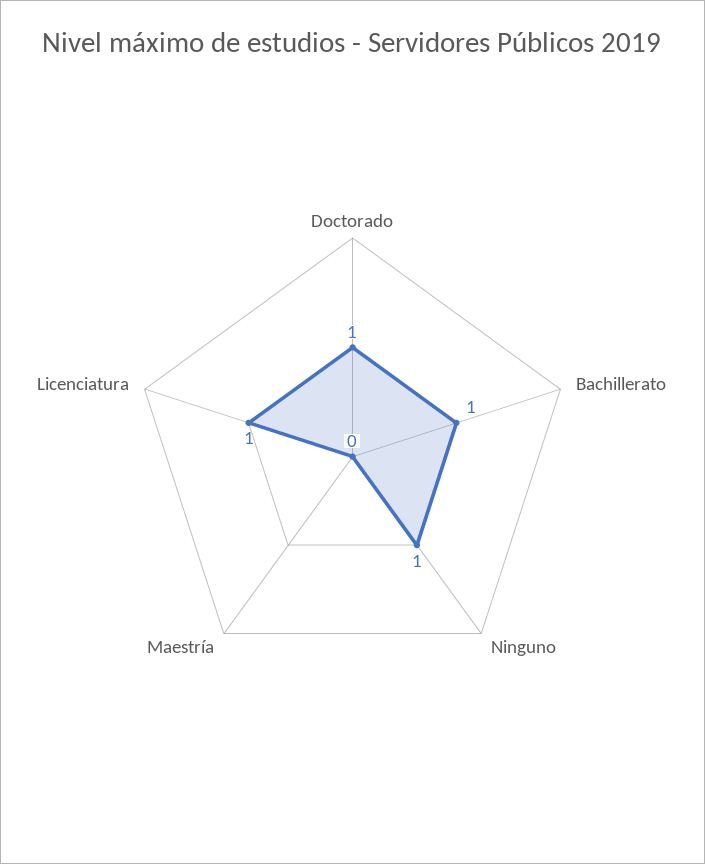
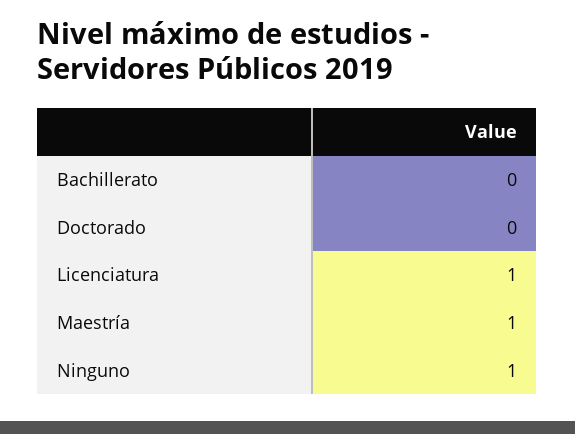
  {
-   "Doctorado": 1,
+   "Doctorado": 0,
-   "Bachillerato": 1,
+   "Bachillerato": 0,
    "Ninguno": 1,
-   "Maestría": 0,
+   "Maestría": 1,
    "Licenciatura": 1
  }

